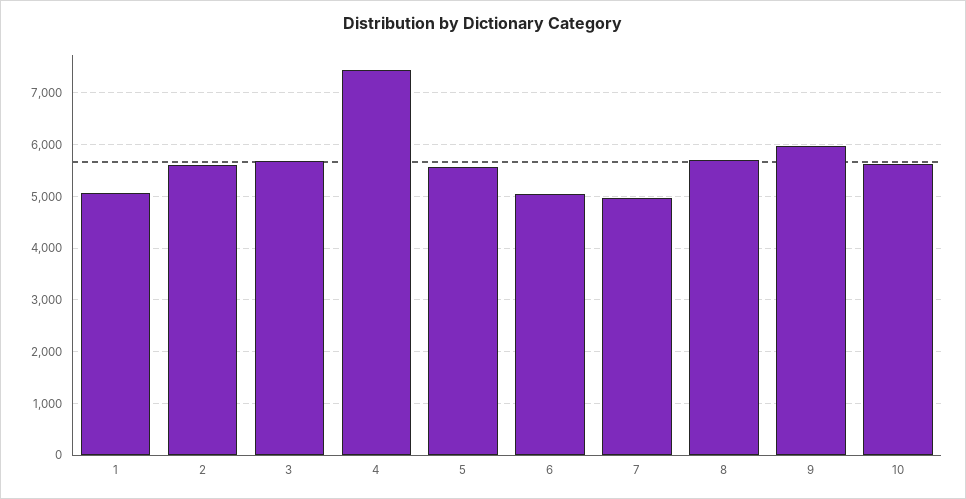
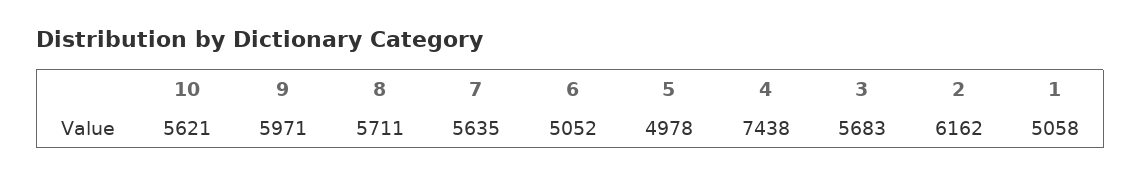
  {
    "1": 5058,
-   "2": 5600,
+   "2": 6162,
    "3": 5683,
    "4": 7438,
-   "5": 5600,
+   "5": 4978,
    "6": 5052,
-   "7": 5000,
+   "7": 5635,
    "8": 5711,
    "9": 5971,
    "10": 5621
  }

